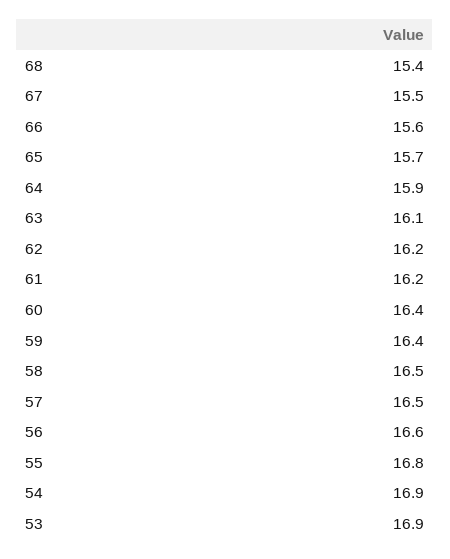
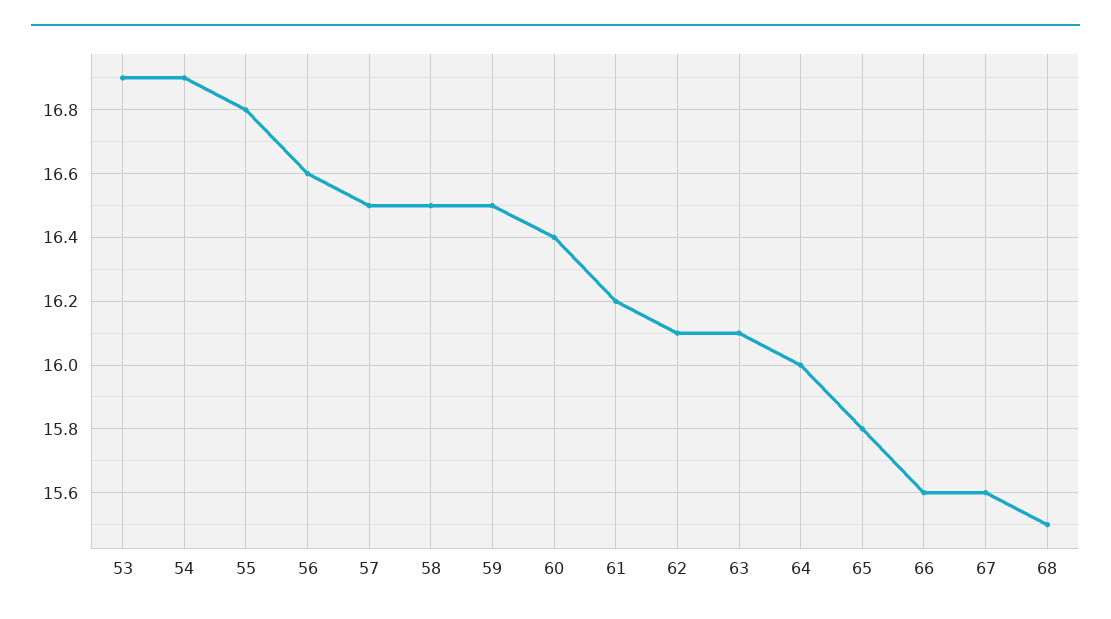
  {
-   "68": 15.4,
+   "68": 15.5,
-   "67": 15.5,
+   "67": 15.6,
    "66": 15.6,
-   "65": 15.7,
+   "65": 15.8,
-   "64": 15.9,
+   "64": 16,
    "63": 16.1,
-   "62": 16.2,
+   "62": 16.1,
    "61": 16.2,
    "60": 16.4,
-   "59": 16.4,
+   "59": 16.5,
    "58": 16.5,
    "57": 16.5,
    "56": 16.6,
    "55": 16.8,
    "54": 16.9,
    "53": 16.9
  }

